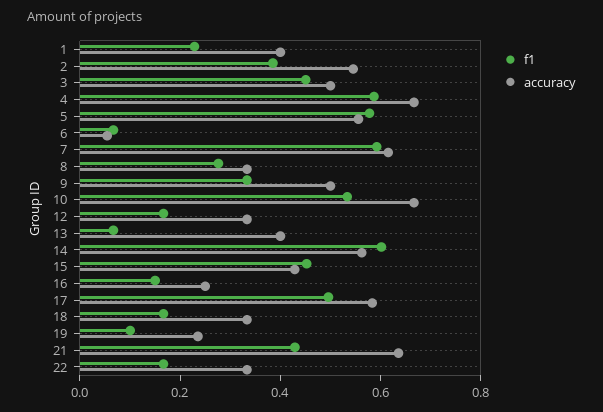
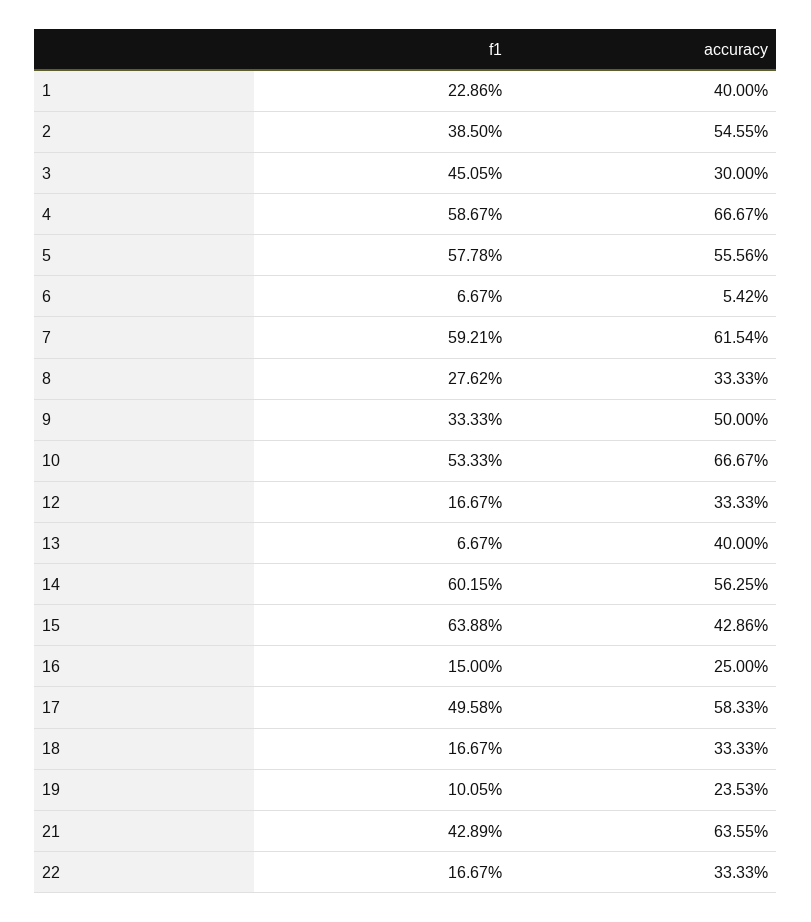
  {
    "f1": {
      "1": 0.2286,
      "2": 0.385,
      "3": 0.4505,
      "4": 0.5867,
      "5": 0.5778,
      "6": 0.0667,
      "7": 0.5921,
      "8": 0.2762,
      "9": 0.3333,
      "10": 0.5333,
      "12": 0.1667,
      "13": 0.0667,
      "14": 0.6015,
-     "15": 0.45,
+     "15": 0.6388,
      "16": 0.15,
      "17": 0.4958,
      "18": 0.1667,
      "19": 0.1005,
      "21": 0.4289,
      "22": 0.1667
    },
    "accuracy": {
      "1": 0.4,
      "2": 0.5455,
-     "3": 0.5,
+     "3": 0.3,
      "4": 0.6667,
      "5": 0.5556,
      "6": 0.0542,
      "7": 0.6154,
      "8": 0.3333,
      "9": 0.5,
      "10": 0.6667,
      "12": 0.3333,
      "13": 0.4,
      "14": 0.5625,
      "15": 0.4286,
      "16": 0.25,
      "17": 0.5833,
      "18": 0.3333,
      "19": 0.2353,
      "21": 0.6355,
      "22": 0.3333
    }
  }

